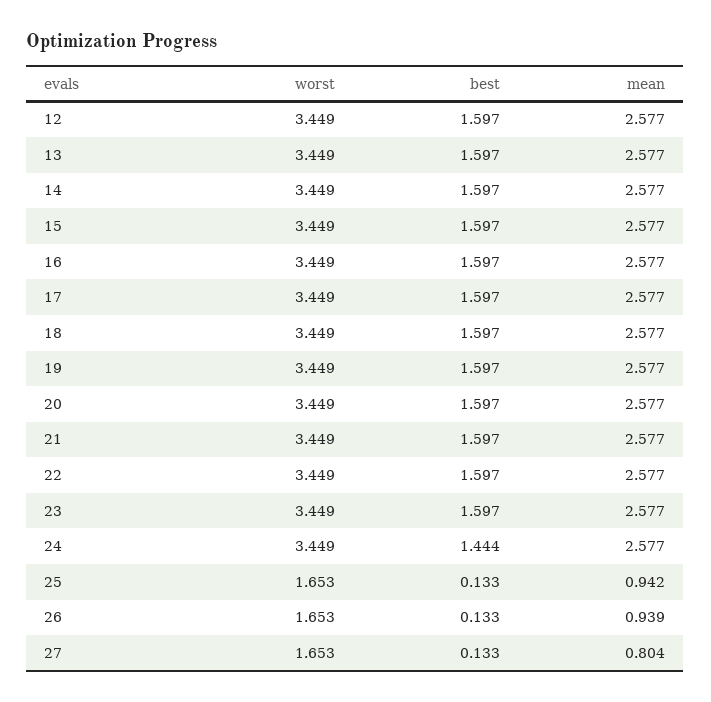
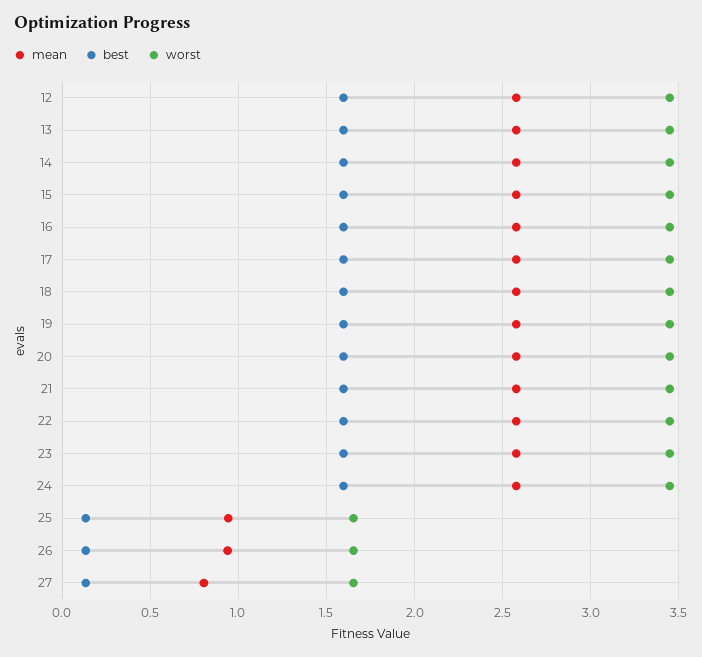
  {
    "worst": {
      "12": 3.449,
      "13": 3.449,
      "14": 3.449,
      "15": 3.449,
      "16": 3.449,
      "17": 3.449,
      "18": 3.449,
      "19": 3.449,
      "20": 3.449,
      "21": 3.449,
      "22": 3.449,
      "23": 3.449,
      "24": 3.449,
      "25": 1.653,
      "26": 1.653,
      "27": 1.653
    },
    "best": {
      "12": 1.597,
      "13": 1.597,
      "14": 1.597,
      "15": 1.597,
      "16": 1.597,
      "17": 1.597,
      "18": 1.597,
      "19": 1.597,
      "20": 1.597,
      "21": 1.597,
      "22": 1.597,
      "23": 1.597,
-     "24": 1.444,
+     "24": 1.6,
      "25": 0.133,
      "26": 0.133,
      "27": 0.133
    },
    "mean": {
      "12": 2.577,
      "13": 2.577,
      "14": 2.577,
      "15": 2.577,
      "16": 2.577,
      "17": 2.577,
      "18": 2.577,
      "19": 2.577,
      "20": 2.577,
      "21": 2.577,
      "22": 2.577,
      "23": 2.577,
      "24": 2.577,
      "25": 0.942,
      "26": 0.939,
      "27": 0.804
    }
  }

